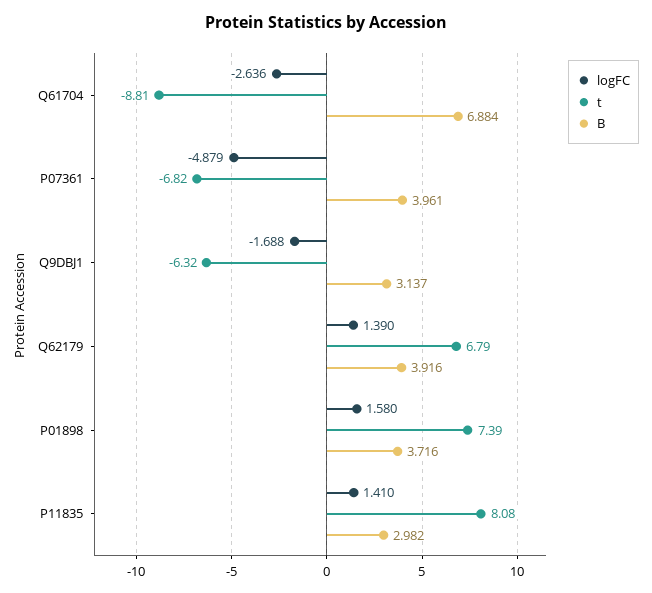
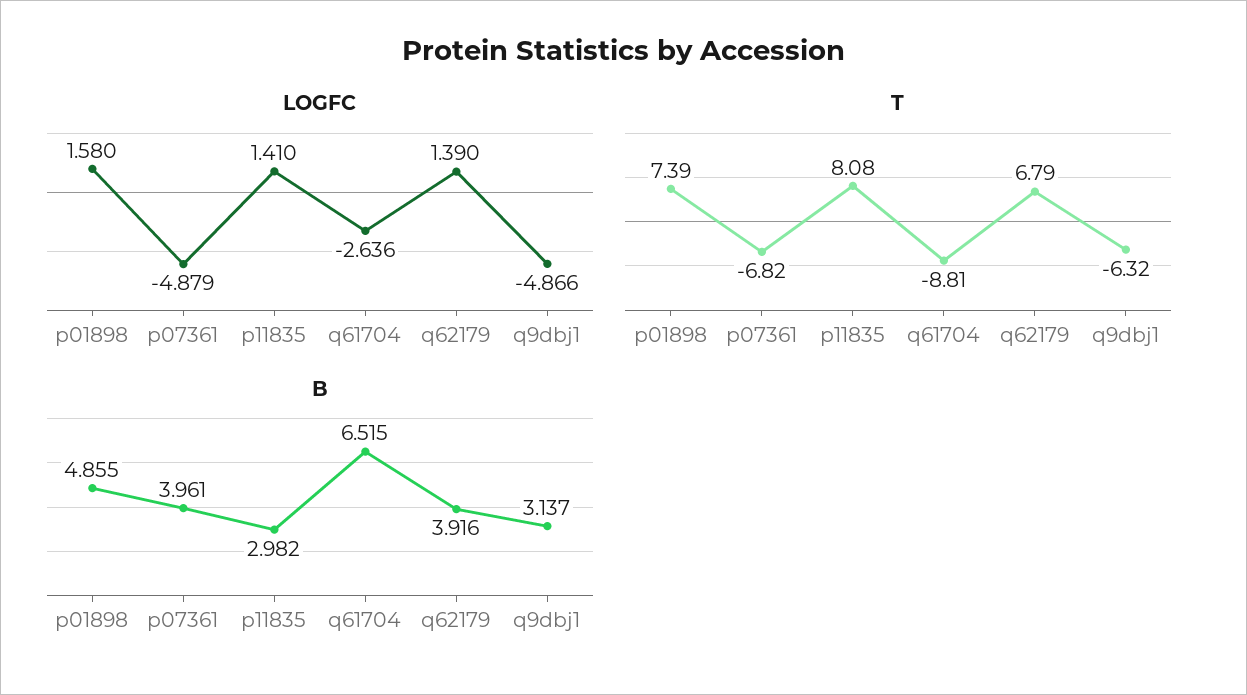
  {
    "logFC": {
      "Q61704": -2.636,
      "P07361": -4.879,
-     "Q9DBJ1": -1.688,
+     "Q9DBJ1": -4.866,
      "Q62179": 1.39,
      "P01898": 1.58,
      "P11835": 1.41
    },
    "t": {
      "Q61704": -8.81,
      "P07361": -6.82,
      "Q9DBJ1": -6.32,
      "Q62179": 6.79,
      "P01898": 7.39,
      "P11835": 8.08
    },
    "B": {
-     "Q61704": 6.884,
+     "Q61704": 6.515,
      "P07361": 3.961,
      "Q9DBJ1": 3.137,
      "Q62179": 3.916,
-     "P01898": 3.716,
+     "P01898": 4.855,
      "P11835": 2.982
    }
  }

